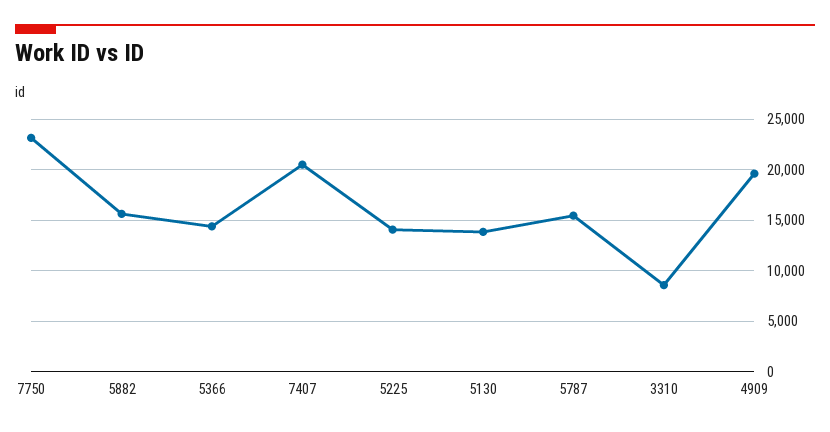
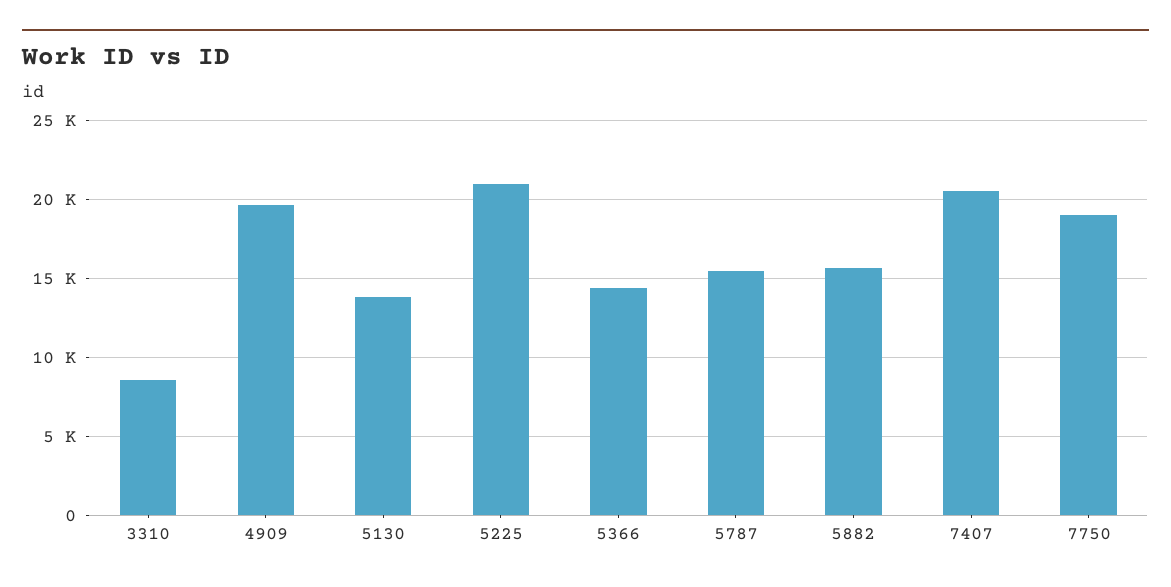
  {
-   "7750": 23000,
+   "7750": 19000,
    "5882": 15500,
    "5366": 14500,
    "7407": 20500,
-   "5225": 14000,
+   "5225": 21000,
    "5130": 14000,
    "5787": 15500,
    "3310": 8500,
    "4909": 19500
  }

